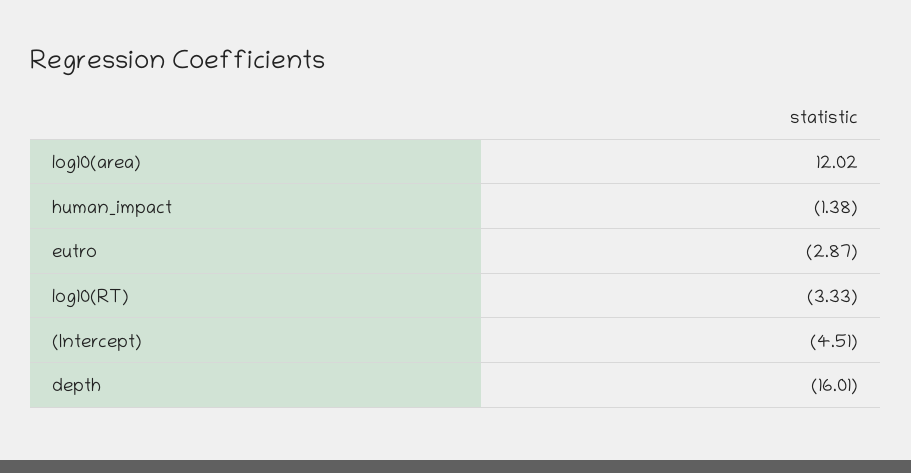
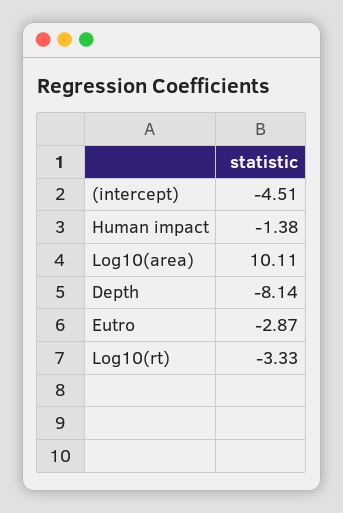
  {
-   "log10(area)": 12.02,
+   "log10(area)": 10.11,
    "human_impact": -1.38,
    "eutro": -2.87,
    "log10(RT)": -3.33,
    "(Intercept)": -4.51,
-   "depth": -16.01
+   "depth": -8.14
  }

